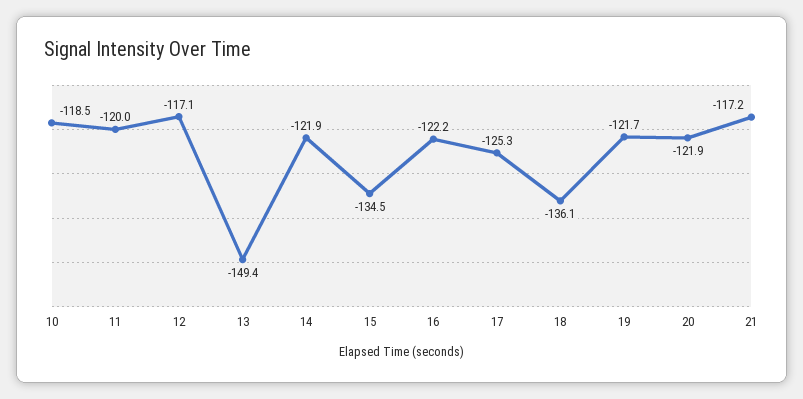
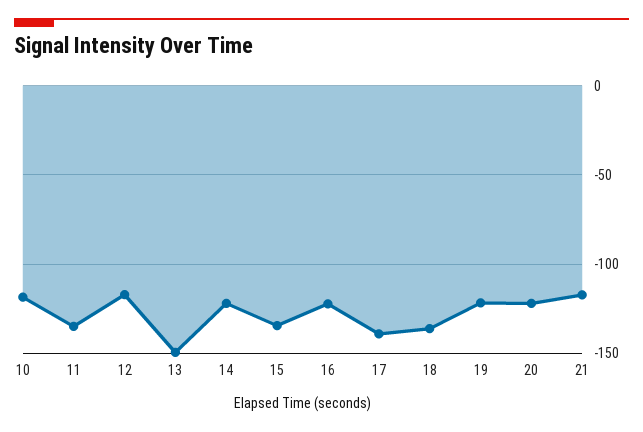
  {
    "10": -118.5,
-   "11": -120,
+   "11": -135,
    "12": -117.1,
    "13": -149.4,
    "14": -121.9,
    "15": -134.5,
    "16": -122.2,
-   "17": -125.3,
+   "17": -140,
    "18": -136.1,
    "19": -121.7,
    "20": -121.9,
    "21": -117.2
  }

